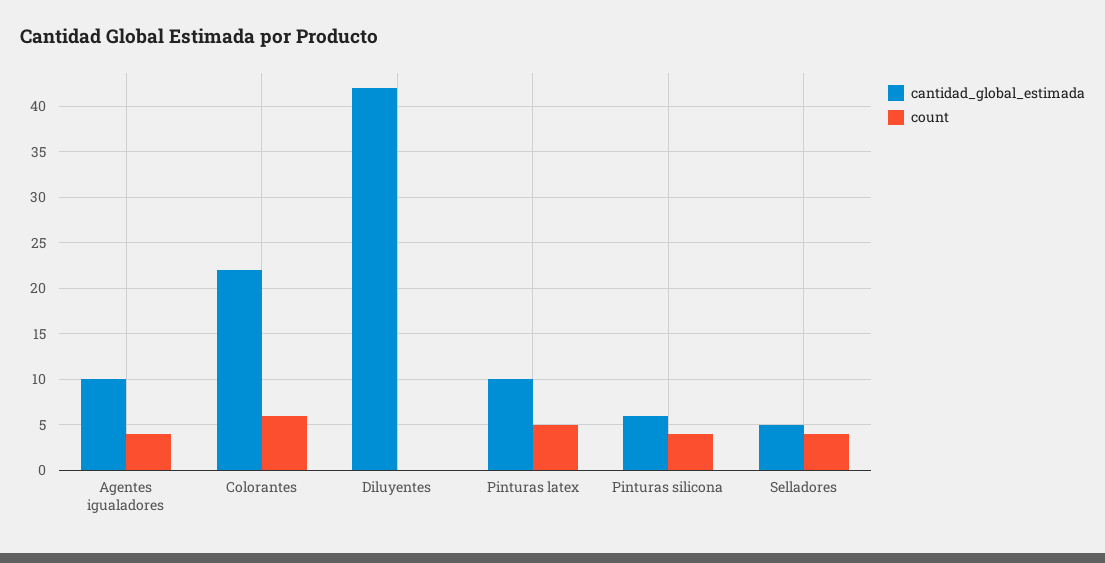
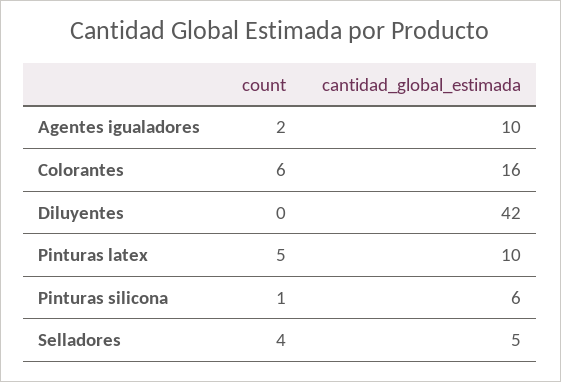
  {
    "cantidad_global_estimada": {
      "Agentes igualadores": 10,
-     "Colorantes": 22,
+     "Colorantes": 16,
      "Diluyentes": 42,
      "Pinturas latex": 10,
      "Pinturas silicona": 6,
      "Selladores": 5
    },
    "count": {
-     "Agentes igualadores": 4,
+     "Agentes igualadores": 2,
      "Colorantes": 6,
      "Diluyentes": 0,
      "Pinturas latex": 5,
-     "Pinturas silicona": 4,
+     "Pinturas silicona": 1,
      "Selladores": 4
    }
  }

